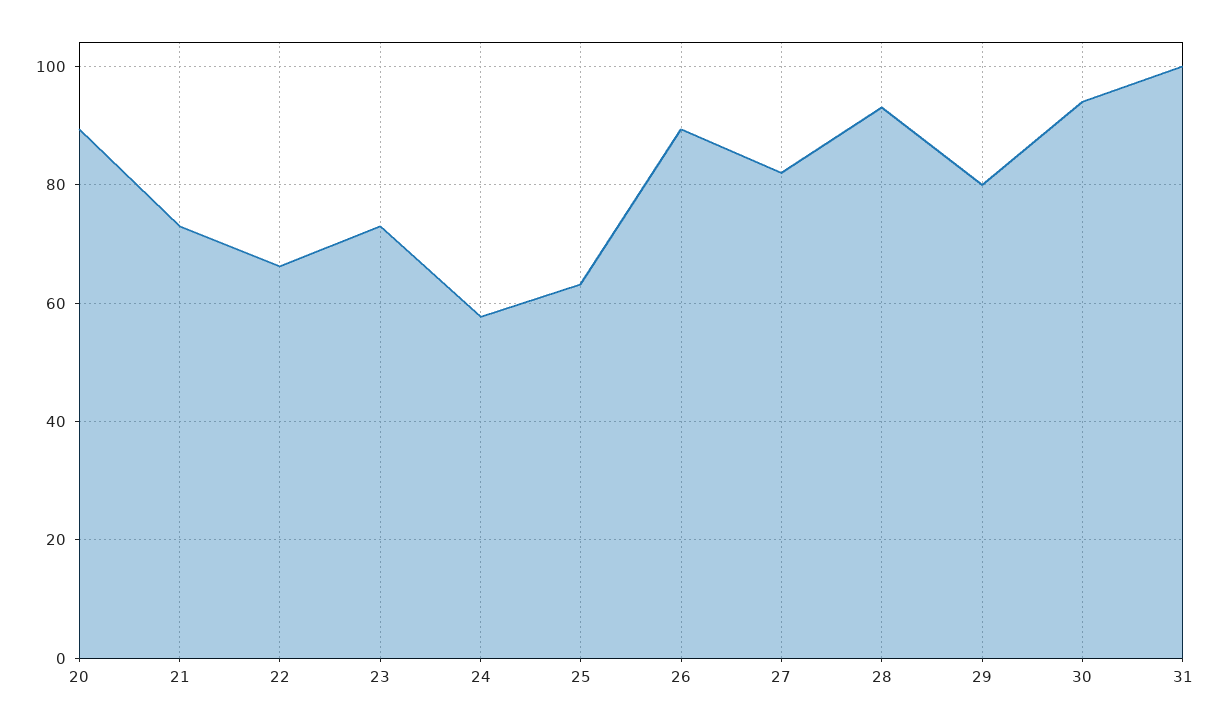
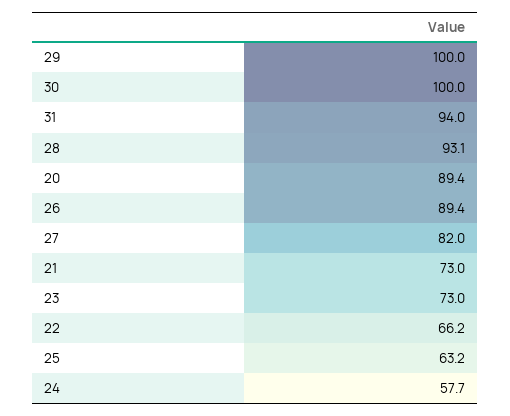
  {
    "20": 89.4,
    "21": 73,
    "22": 66.2,
    "23": 73,
    "24": 57.7,
    "25": 63.2,
    "26": 89.4,
    "27": 82,
    "28": 93.1,
-   "29": 80,
+   "29": 100,
-   "30": 94,
+   "30": 100,
-   "31": 100
+   "31": 94
  }

